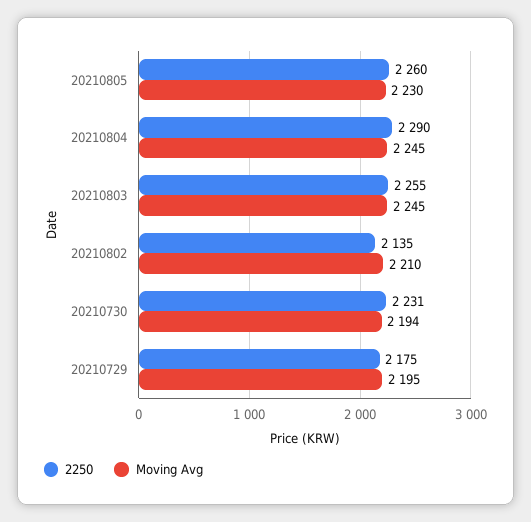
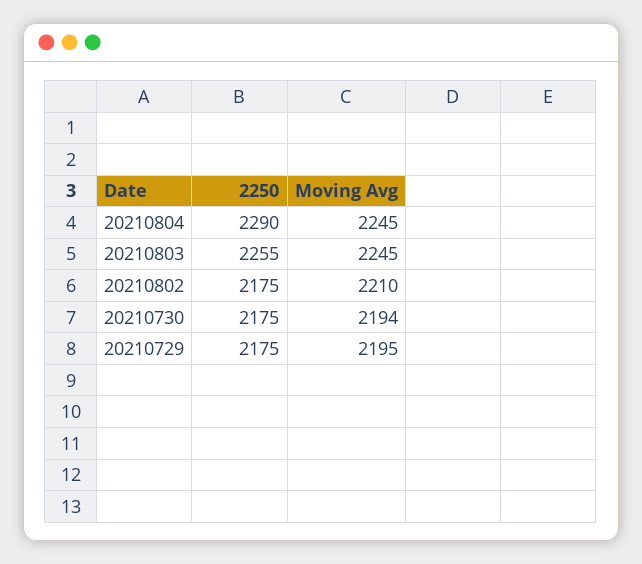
  {
    "2250": {
-     "20210805": 2260,
      "20210804": 2290,
      "20210803": 2255,
-     "20210802": 2135,
+     "20210802": 2175,
-     "20210730": 2231,
+     "20210730": 2175,
      "20210729": 2175
    },
    "Moving Avg": {
-     "20210805": 2230,
      "20210804": 2245,
      "20210803": 2245,
      "20210802": 2210,
      "20210730": 2194,
      "20210729": 2195
    }
  }

